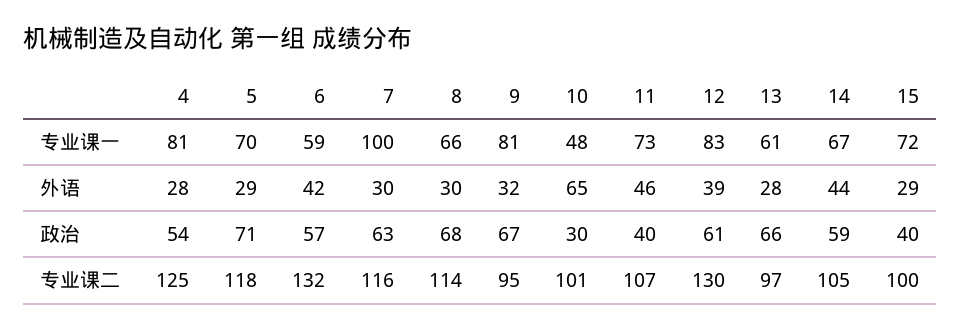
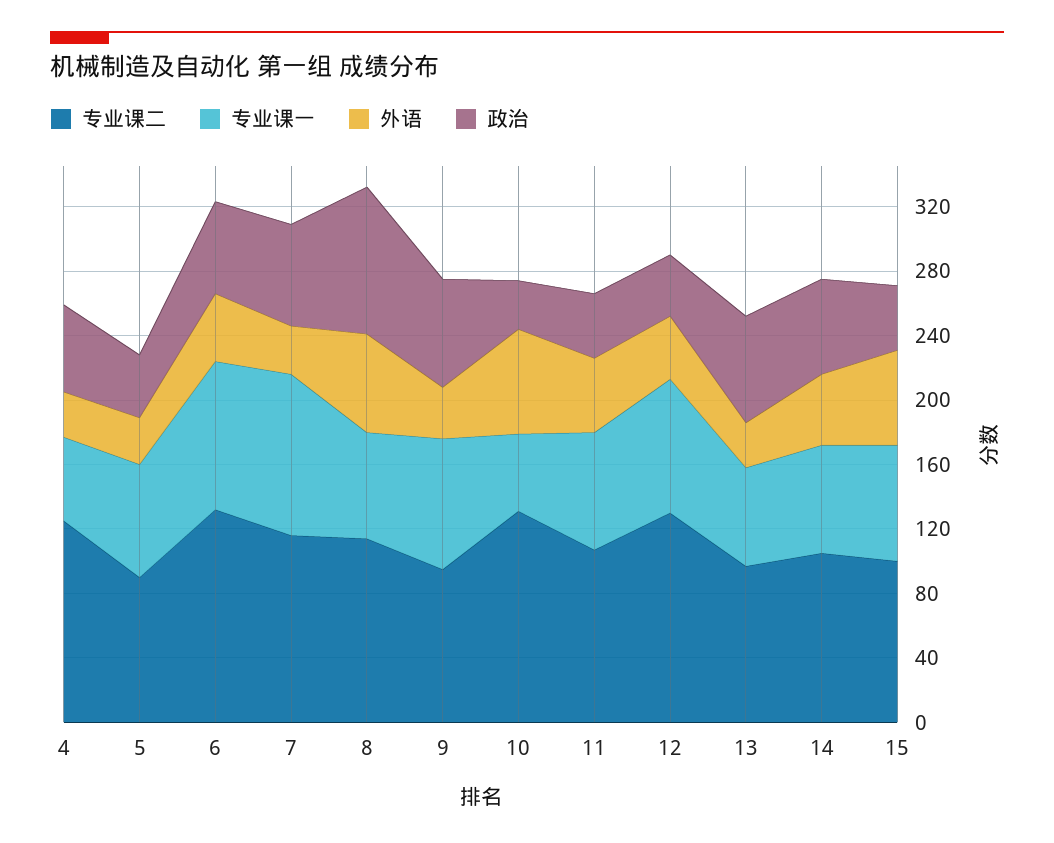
  {
    "专业课一": {
-     "4": 81,
+     "4": 50,
      "5": 70,
-     "6": 59,
+     "6": 90,
      "7": 100,
      "8": 66,
      "9": 81,
      "10": 48,
      "11": 73,
      "12": 83,
      "13": 61,
      "14": 67,
      "15": 72
    },
    "外语": {
      "4": 28,
      "5": 29,
      "6": 42,
      "7": 30,
-     "8": 30,
+     "8": 60,
      "9": 32,
      "10": 65,
      "11": 46,
      "12": 39,
      "13": 28,
      "14": 44,
-     "15": 29
+     "15": 60
    },
    "政治": {
      "4": 54,
-     "5": 71,
+     "5": 40,
      "6": 57,
      "7": 63,
-     "8": 68,
+     "8": 90,
      "9": 67,
      "10": 30,
      "11": 40,
-     "12": 61,
+     "12": 40,
      "13": 66,
      "14": 59,
      "15": 40
    },
    "专业课二": {
      "4": 125,
-     "5": 118,
+     "5": 90,
      "6": 132,
      "7": 116,
      "8": 114,
      "9": 95,
-     "10": 101,
+     "10": 130,
      "11": 107,
      "12": 130,
      "13": 97,
      "14": 105,
      "15": 100
    }
  }

